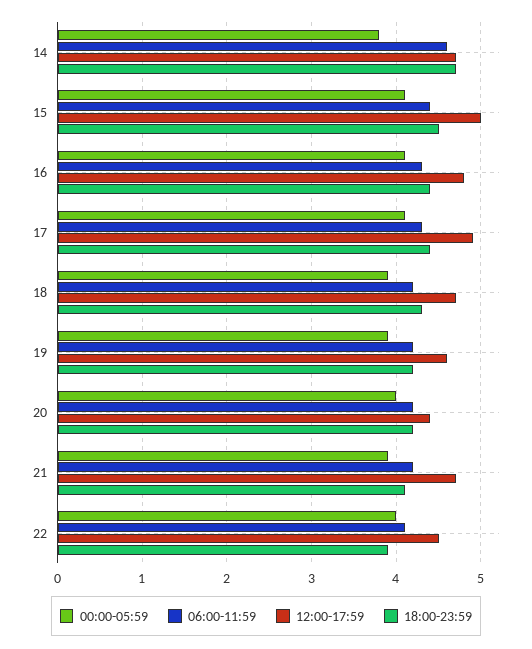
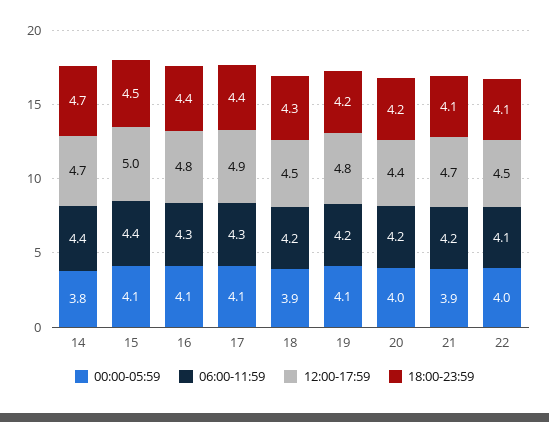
  {
    "00:00-05:59": {
      "14": 3.8,
      "15": 4.1,
      "16": 4.1,
      "17": 4.1,
      "18": 3.9,
-     "19": 3.9,
+     "19": 4.1,
      "20": 4,
      "21": 3.9,
      "22": 4
    },
    "06:00-11:59": {
-     "14": 4.6,
+     "14": 4.4,
      "15": 4.4,
      "16": 4.3,
      "17": 4.3,
      "18": 4.2,
      "19": 4.2,
      "20": 4.2,
      "21": 4.2,
      "22": 4.1
    },
    "12:00-17:59": {
      "14": 4.7,
      "15": 5,
      "16": 4.8,
      "17": 4.9,
-     "18": 4.7,
+     "18": 4.5,
-     "19": 4.6,
+     "19": 4.8,
      "20": 4.4,
      "21": 4.7,
      "22": 4.5
    },
    "18:00-23:59": {
      "14": 4.7,
      "15": 4.5,
      "16": 4.4,
      "17": 4.4,
      "18": 4.3,
      "19": 4.2,
      "20": 4.2,
      "21": 4.1,
-     "22": 3.9
+     "22": 4.1
    }
  }

